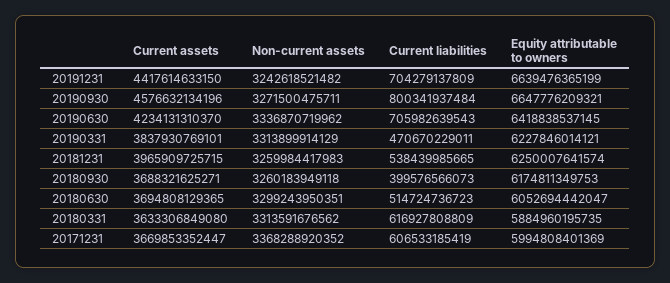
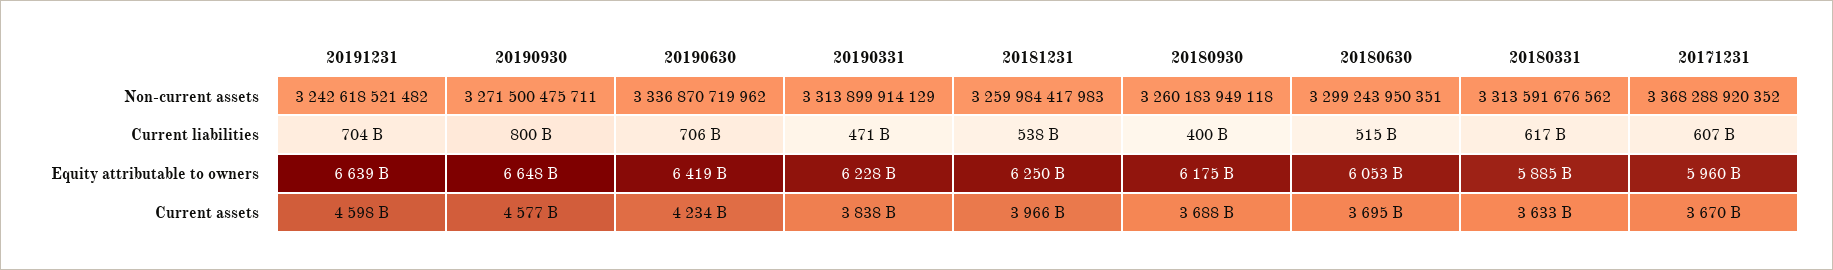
  {
    "Current assets": {
-     "20191231": 4417614633150,
+     "20191231": 4598000000000,
      "20190930": 4576632134196,
      "20190630": 4234131310370,
      "20190331": 3837930769101,
      "20181231": 3965909725715,
      "20180930": 3688321625271,
      "20180630": 3694808129365,
      "20180331": 3633306849080,
      "20171231": 3669853352447
    },
    "Non-current assets": {
      "20191231": 3242618521482,
      "20190930": 3271500475711,
      "20190630": 3336870719962,
      "20190331": 3313899914129,
      "20181231": 3259984417983,
      "20180930": 3260183949118,
      "20180630": 3299243950351,
      "20180331": 3313591676562,
      "20171231": 3368288920352
    },
    "Current liabilities": {
      "20191231": 704279137809,
      "20190930": 800341937484,
      "20190630": 705982639543,
      "20190331": 470670229011,
      "20181231": 538439985665,
      "20180930": 399576566073,
      "20180630": 514724736723,
      "20180331": 616927808809,
      "20171231": 606533185419
    },
    "Equity attributable to owners": {
      "20191231": 6639476365199,
      "20190930": 6647776209321,
      "20190630": 6418838537145,
      "20190331": 6227846014121,
      "20181231": 6250007641574,
      "20180930": 6174811349753,
      "20180630": 6052694442047,
      "20180331": 5884960195735,
-     "20171231": 5994808401369
+     "20171231": 5960000000000
    }
  }

